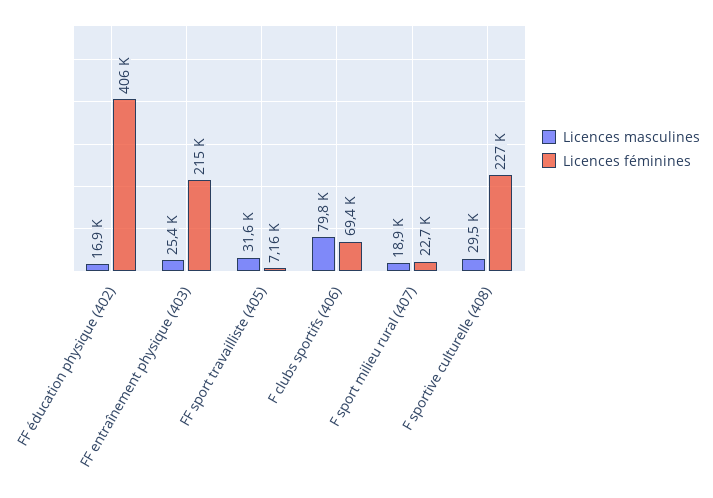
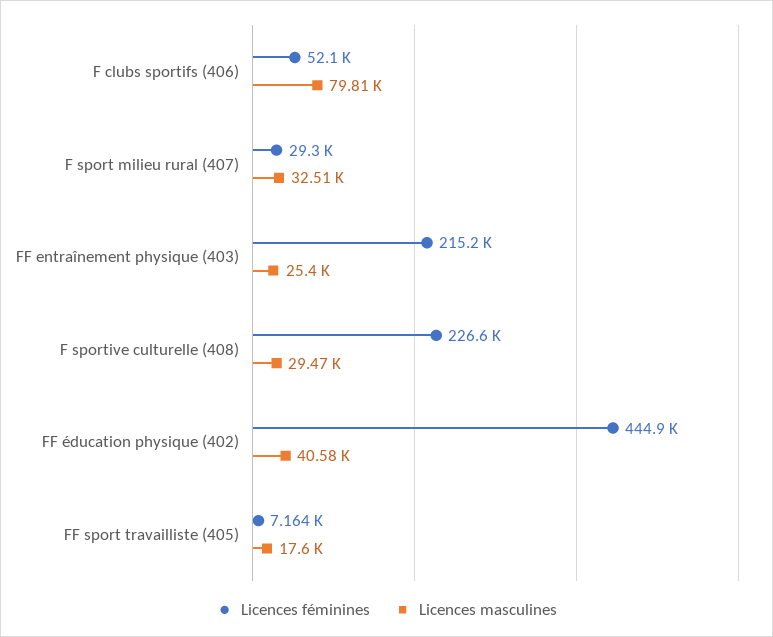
  {
    "Licences masculines": {
-     "FF éducation physique (402)": 16900,
+     "FF éducation physique (402)": 40580,
      "FF entraînement physique (403)": 25400,
-     "FF sport travailliste (405)": 31600,
+     "FF sport travailliste (405)": 17600,
      "F clubs sportifs (406)": 79810,
-     "F sport milieu rural (407)": 18900,
+     "F sport milieu rural (407)": 32510,
      "F sportive culturelle (408)": 29470
    },
    "Licences féminines": {
-     "FF éducation physique (402)": 406000,
+     "FF éducation physique (402)": 444900,
      "FF entraînement physique (403)": 215200,
      "FF sport travailliste (405)": 7164,
-     "F clubs sportifs (406)": 69400,
+     "F clubs sportifs (406)": 52100,
-     "F sport milieu rural (407)": 22700,
+     "F sport milieu rural (407)": 29300,
      "F sportive culturelle (408)": 226600
    }
  }

